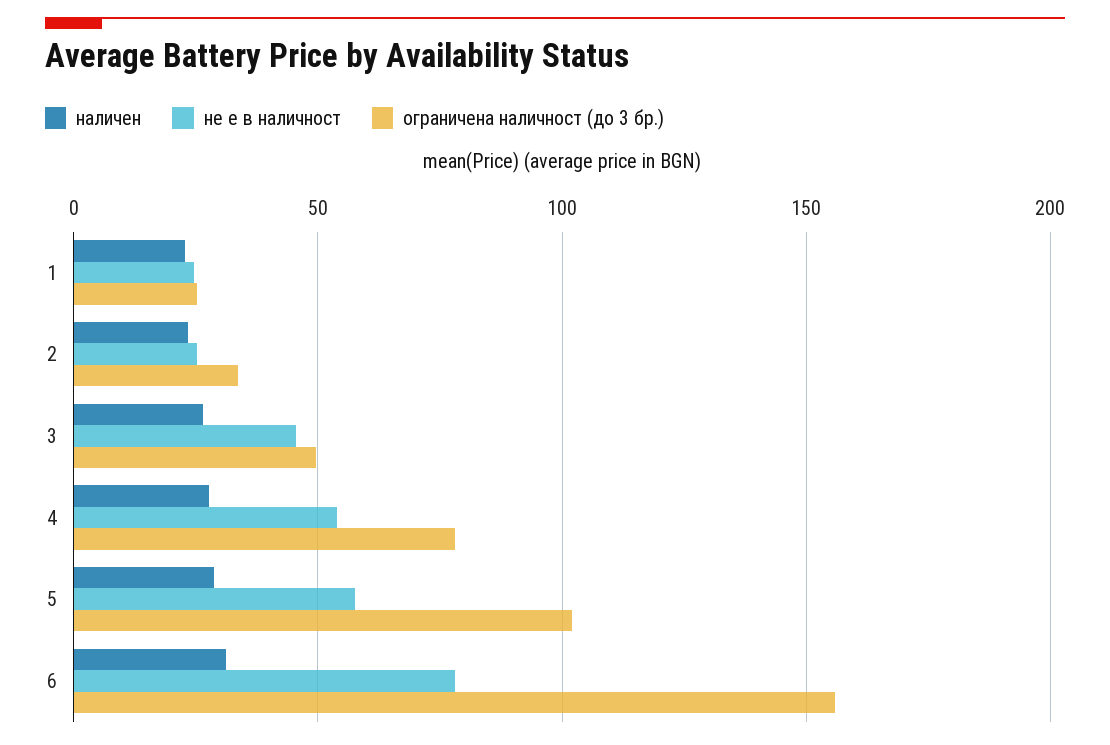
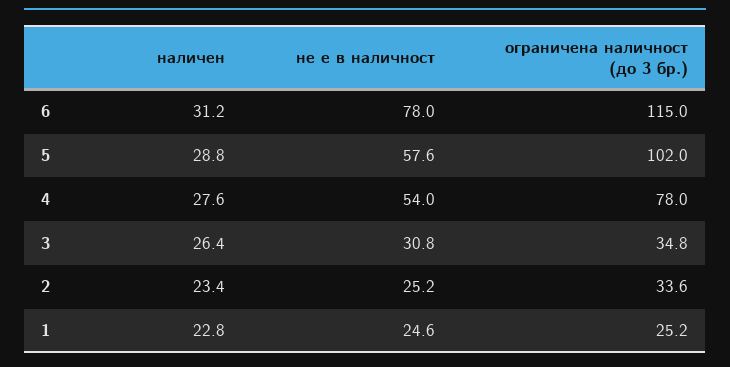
  {
    "наличен": {
      "1": 22.8,
      "2": 23.4,
      "3": 26.4,
      "4": 27.6,
      "5": 28.8,
      "6": 31.2
    },
    "не е в наличност": {
      "1": 24.6,
      "2": 25.2,
-     "3": 45,
+     "3": 30.8,
      "4": 54,
      "5": 57.6,
      "6": 78
    },
    "ограничена наличност (до 3 бр.)": {
      "1": 25.2,
      "2": 33.6,
-     "3": 50,
+     "3": 34.8,
      "4": 78,
      "5": 102,
-     "6": 155
+     "6": 115
    }
  }

